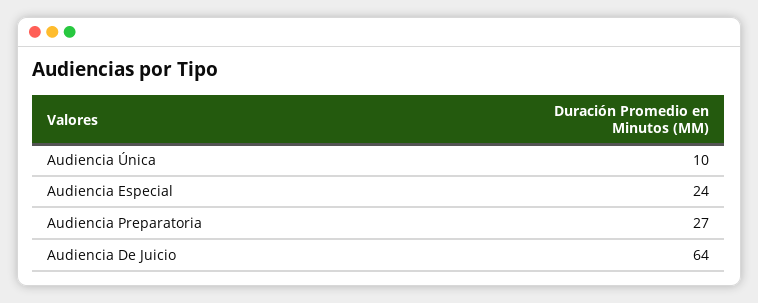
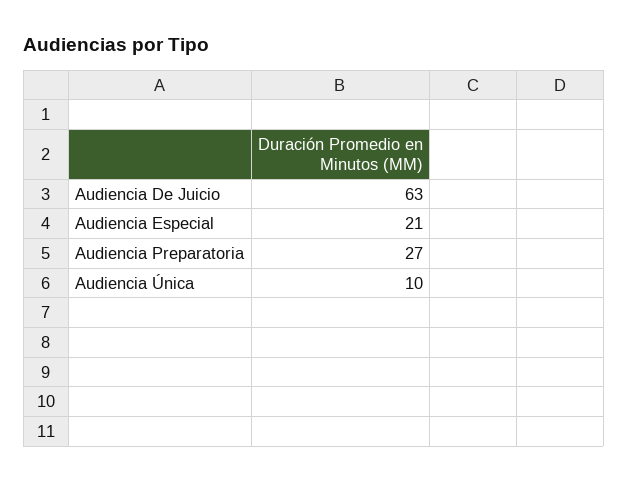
  {
    "Audiencia Única": 10,
-   "Audiencia Especial": 24,
+   "Audiencia Especial": 21,
    "Audiencia Preparatoria": 27,
-   "Audiencia De Juicio": 64
+   "Audiencia De Juicio": 63
  }

